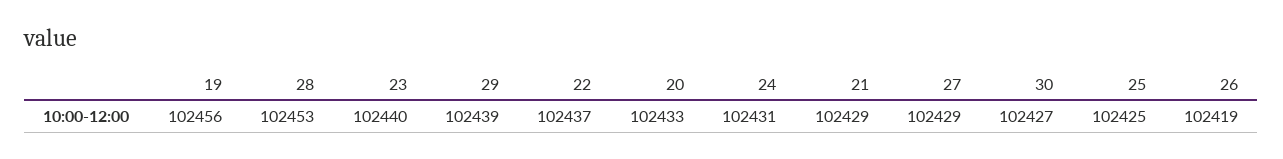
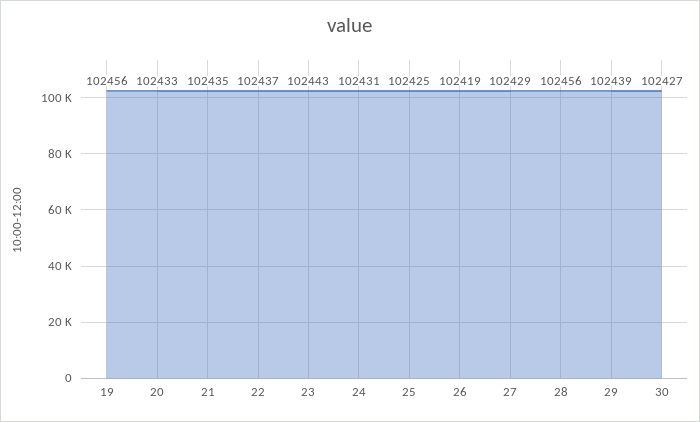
  {
    "19": 102456,
-   "28": 102453,
+   "28": 102456,
-   "23": 102440,
+   "23": 102443,
    "29": 102439,
    "22": 102437,
    "20": 102433,
    "24": 102431,
-   "21": 102429,
+   "21": 102435,
    "27": 102429,
    "30": 102427,
    "25": 102425,
    "26": 102419
  }

